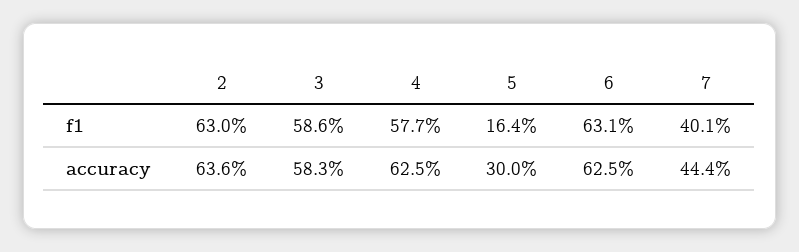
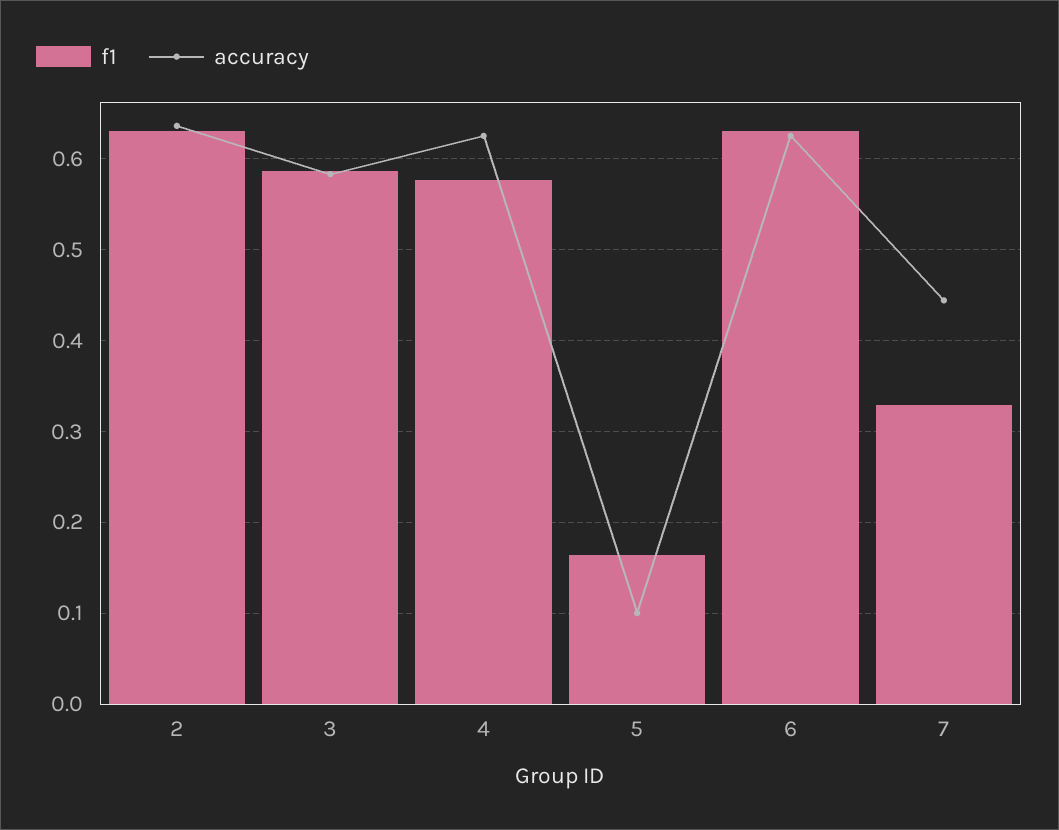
  {
    "f1": {
      "2": 0.63,
      "3": 0.586,
      "4": 0.577,
      "5": 0.164,
      "6": 0.631,
-     "7": 0.401
+     "7": 0.33
    },
    "accuracy": {
      "2": 0.636,
      "3": 0.583,
      "4": 0.625,
-     "5": 0.3,
+     "5": 0.1,
      "6": 0.625,
      "7": 0.444
    }
  }

